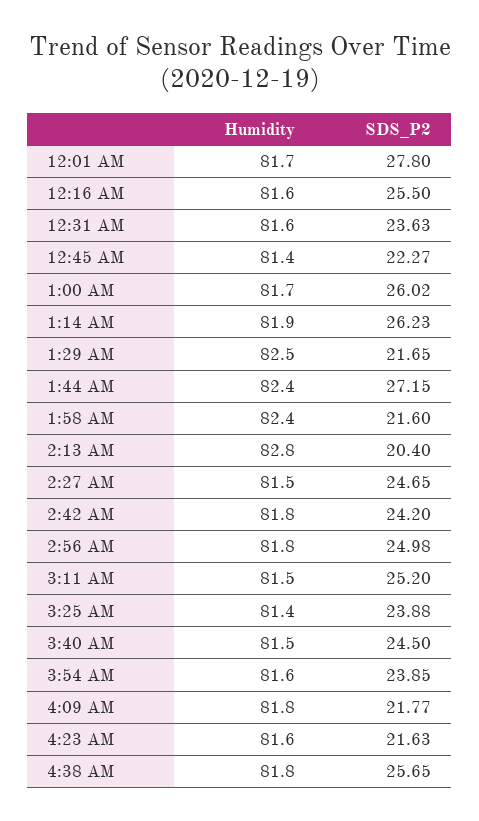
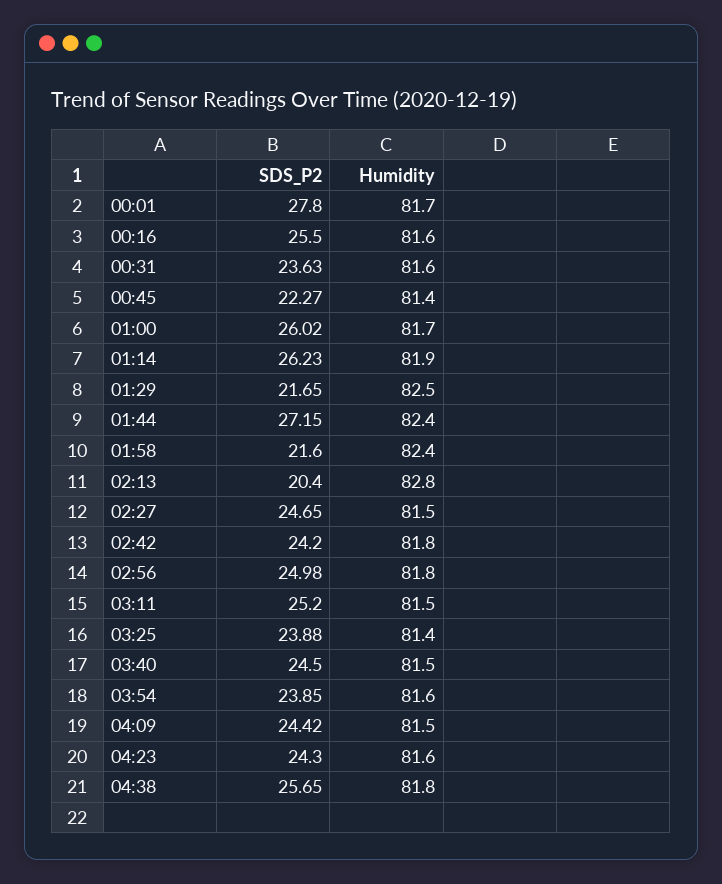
  {
    "Humidity": {
      "12:01 AM": 81.7,
      "12:16 AM": 81.6,
      "12:31 AM": 81.6,
      "12:45 AM": 81.4,
      "1:00 AM": 81.7,
      "1:14 AM": 81.9,
      "1:29 AM": 82.5,
      "1:44 AM": 82.4,
      "1:58 AM": 82.4,
      "2:13 AM": 82.8,
      "2:27 AM": 81.5,
      "2:42 AM": 81.8,
      "2:56 AM": 81.8,
      "3:11 AM": 81.5,
      "3:25 AM": 81.4,
      "3:40 AM": 81.5,
      "3:54 AM": 81.6,
-     "4:09 AM": 81.8,
+     "4:09 AM": 81.5,
      "4:23 AM": 81.6,
      "4:38 AM": 81.8
    },
    "SDS_P2": {
      "12:01 AM": 27.8,
      "12:16 AM": 25.5,
      "12:31 AM": 23.63,
      "12:45 AM": 22.27,
      "1:00 AM": 26.02,
      "1:14 AM": 26.23,
      "1:29 AM": 21.65,
      "1:44 AM": 27.15,
      "1:58 AM": 21.6,
      "2:13 AM": 20.4,
      "2:27 AM": 24.65,
      "2:42 AM": 24.2,
      "2:56 AM": 24.98,
      "3:11 AM": 25.2,
      "3:25 AM": 23.88,
      "3:40 AM": 24.5,
      "3:54 AM": 23.85,
-     "4:09 AM": 21.77,
+     "4:09 AM": 24.42,
-     "4:23 AM": 21.63,
+     "4:23 AM": 24.3,
      "4:38 AM": 25.65
    }
  }

